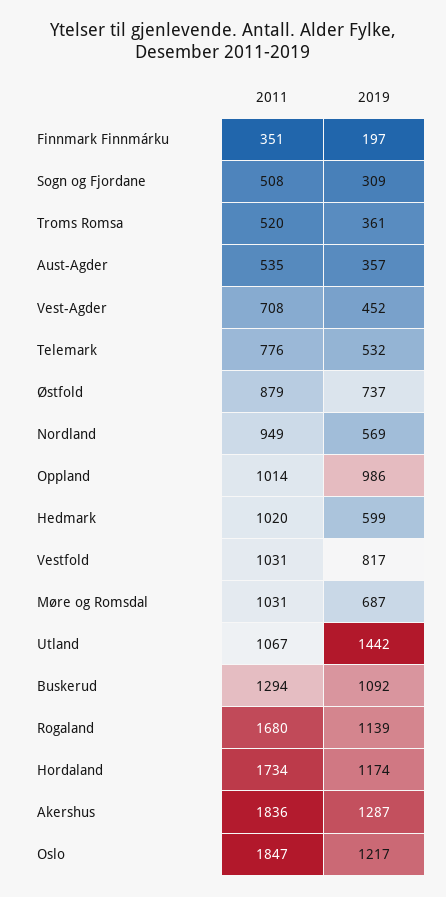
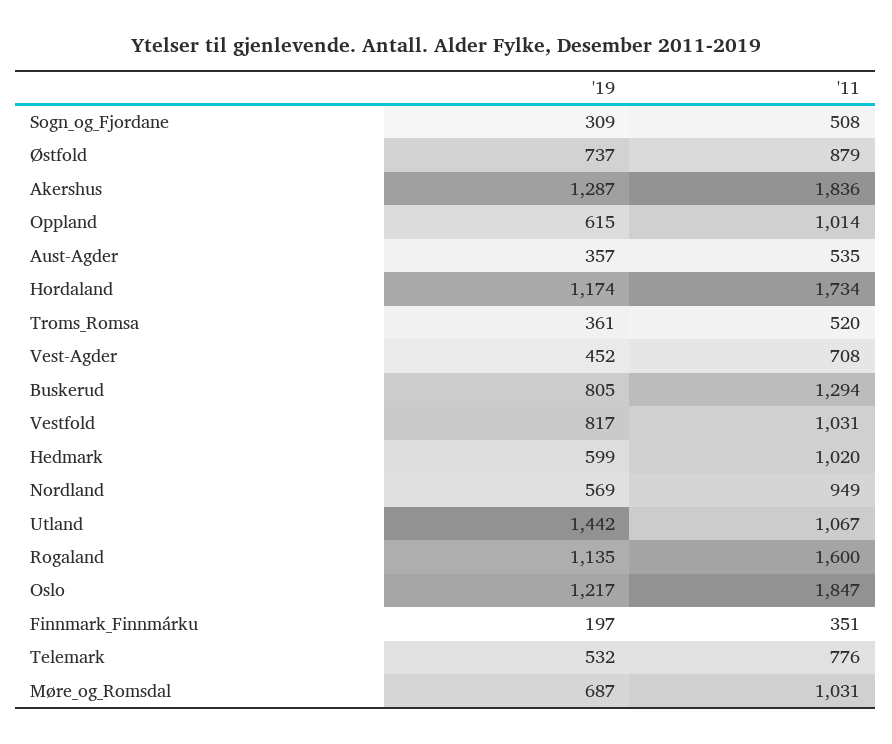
  {
    "2011": {
      "Finnmark Finnmárku": 351,
      "Sogn og Fjordane": 508,
      "Troms Romsa": 520,
      "Aust-Agder": 535,
      "Vest-Agder": 708,
      "Telemark": 776,
      "Østfold": 879,
      "Nordland": 949,
      "Oppland": 1014,
      "Hedmark": 1020,
      "Vestfold": 1031,
      "Møre og Romsdal": 1031,
      "Utland": 1067,
      "Buskerud": 1294,
-     "Rogaland": 1680,
+     "Rogaland": 1600,
      "Hordaland": 1734,
      "Akershus": 1836,
      "Oslo": 1847
    },
    "2019": {
      "Finnmark Finnmárku": 197,
      "Sogn og Fjordane": 309,
      "Troms Romsa": 361,
      "Aust-Agder": 357,
      "Vest-Agder": 452,
      "Telemark": 532,
      "Østfold": 737,
      "Nordland": 569,
-     "Oppland": 986,
+     "Oppland": 615,
      "Hedmark": 599,
      "Vestfold": 817,
      "Møre og Romsdal": 687,
      "Utland": 1442,
-     "Buskerud": 1092,
+     "Buskerud": 805,
-     "Rogaland": 1139,
+     "Rogaland": 1135,
      "Hordaland": 1174,
      "Akershus": 1287,
      "Oslo": 1217
    }
  }

